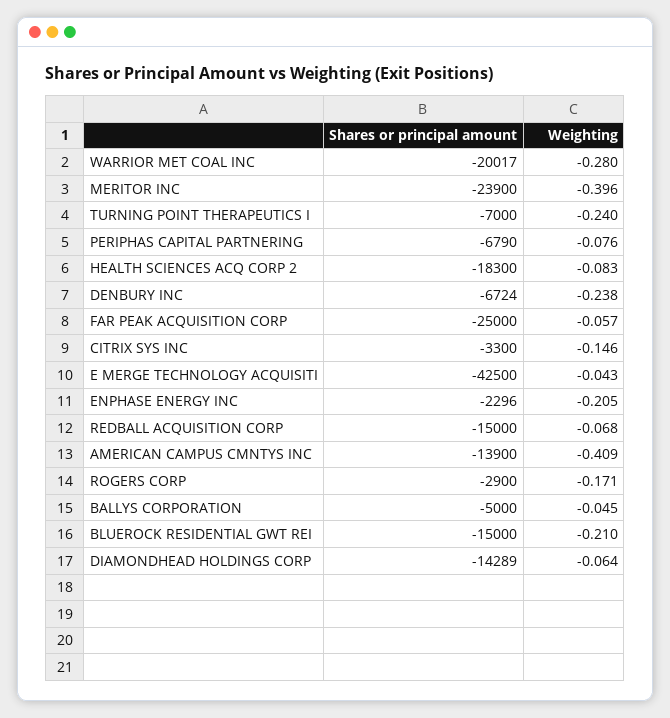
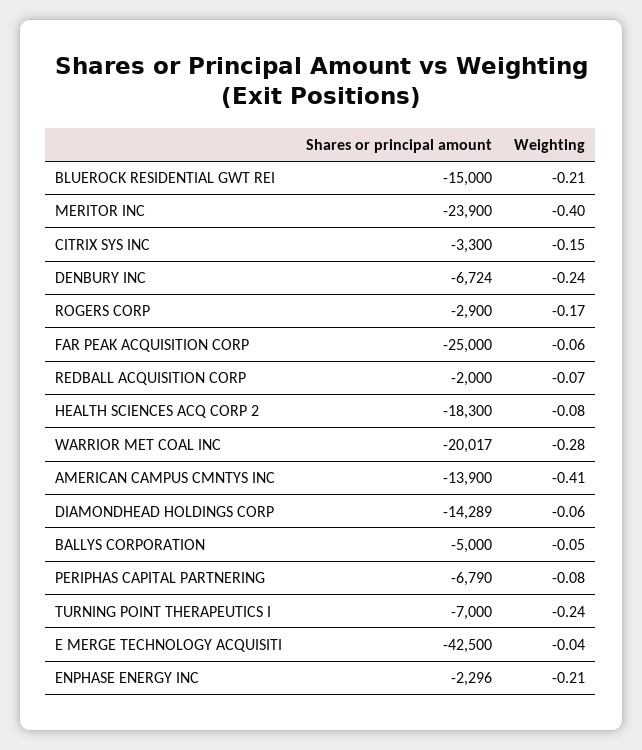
  {
    "Shares or principal amount": {
      "WARRIOR MET COAL INC": -20017,
      "MERITOR INC": -23900,
      "TURNING POINT THERAPEUTICS I": -7000,
      "PERIPHAS CAPITAL PARTNERING": -6790,
      "HEALTH SCIENCES ACQ CORP 2": -18300,
      "DENBURY INC": -6724,
      "FAR PEAK ACQUISITION CORP": -25000,
      "CITRIX SYS INC": -3300,
      "E MERGE TECHNOLOGY ACQUISITI": -42500,
      "ENPHASE ENERGY INC": -2296,
-     "REDBALL ACQUISITION CORP": -15000,
+     "REDBALL ACQUISITION CORP": -2000,
      "AMERICAN CAMPUS CMNTYS INC": -13900,
      "ROGERS CORP": -2900,
      "BALLYS CORPORATION": -5000,
      "BLUEROCK RESIDENTIAL GWT REI": -15000,
      "DIAMONDHEAD HOLDINGS CORP": -14289
    },
    "Weighting": {
      "WARRIOR MET COAL INC": -0.28,
      "MERITOR INC": -0.396,
      "TURNING POINT THERAPEUTICS I": -0.24,
      "PERIPHAS CAPITAL PARTNERING": -0.076,
      "HEALTH SCIENCES ACQ CORP 2": -0.083,
      "DENBURY INC": -0.238,
      "FAR PEAK ACQUISITION CORP": -0.057,
      "CITRIX SYS INC": -0.146,
      "E MERGE TECHNOLOGY ACQUISITI": -0.043,
      "ENPHASE ENERGY INC": -0.205,
      "REDBALL ACQUISITION CORP": -0.068,
      "AMERICAN CAMPUS CMNTYS INC": -0.409,
      "ROGERS CORP": -0.171,
      "BALLYS CORPORATION": -0.045,
      "BLUEROCK RESIDENTIAL GWT REI": -0.21,
      "DIAMONDHEAD HOLDINGS CORP": -0.064
    }
  }

